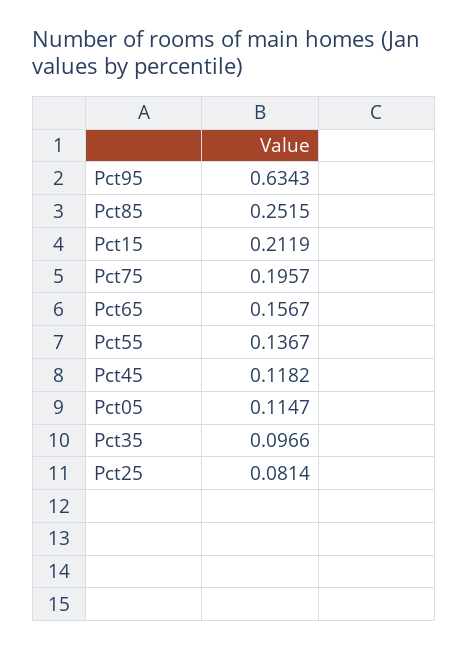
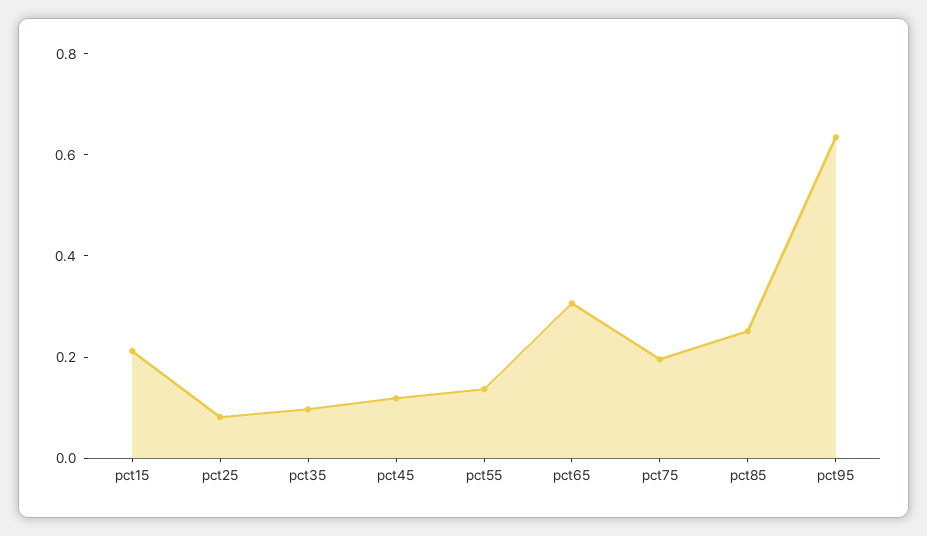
  {
    "Pct95": 0.6343,
    "Pct85": 0.2515,
    "Pct15": 0.2119,
    "Pct75": 0.1957,
-   "Pct65": 0.1567,
+   "Pct65": 0.3,
    "Pct55": 0.1367,
    "Pct45": 0.1182,
-   "Pct05": 0.1147,
    "Pct35": 0.0966,
    "Pct25": 0.0814
  }

